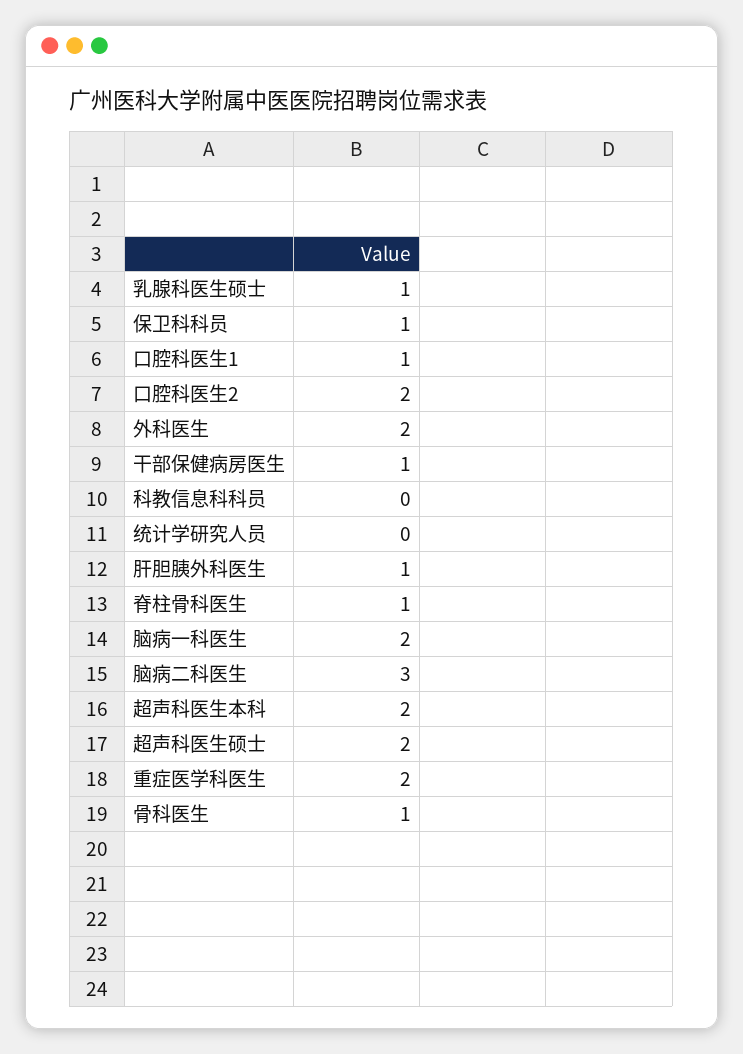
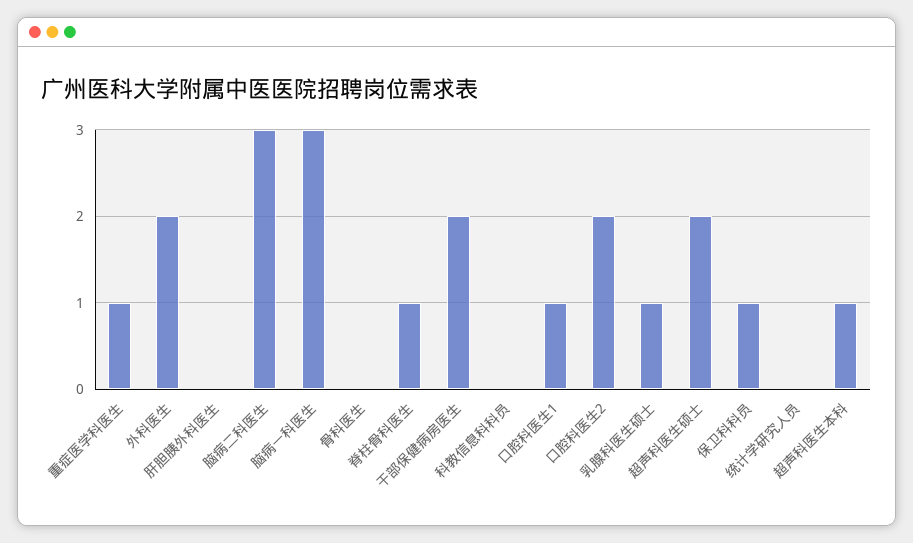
  {
    "乳腺科医生硕士": 1,
    "保卫科科员": 1,
    "口腔科医生1": 1,
    "口腔科医生2": 2,
    "外科医生": 2,
-   "干部保健病房医生": 1,
+   "干部保健病房医生": 2,
    "科教信息科科员": 0,
    "统计学研究人员": 0,
-   "肝胆胰外科医生": 1,
+   "肝胆胰外科医生": 0,
    "脊柱骨科医生": 1,
-   "脑病一科医生": 2,
+   "脑病一科医生": 3,
    "脑病二科医生": 3,
-   "超声科医生本科": 2,
+   "超声科医生本科": 1,
    "超声科医生硕士": 2,
-   "重症医学科医生": 2,
+   "重症医学科医生": 1,
-   "骨科医生": 1
+   "骨科医生": 0
  }

